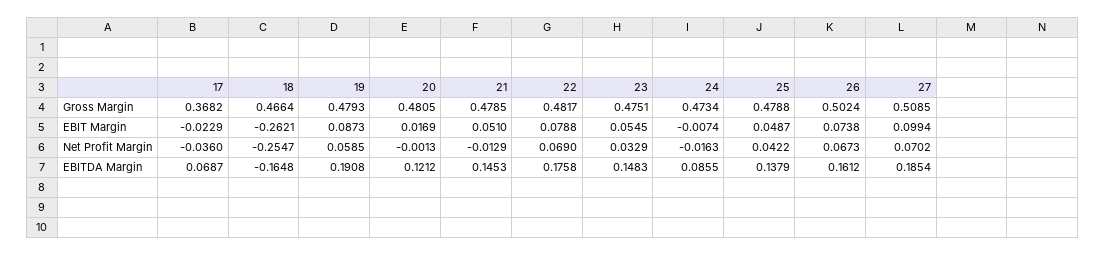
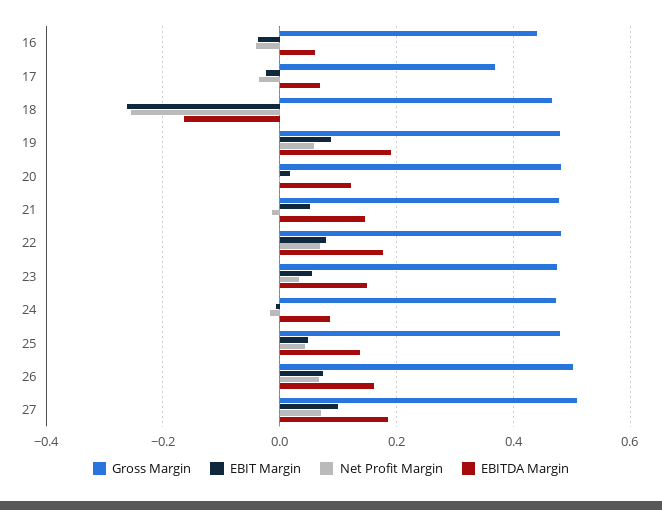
  {
    "Gross Margin": {
      "17": 0.3682,
      "18": 0.4664,
      "19": 0.4793,
      "20": 0.4805,
      "21": 0.4785,
      "22": 0.4817,
      "23": 0.4751,
      "24": 0.4734,
      "25": 0.4788,
      "26": 0.5024,
-     "27": 0.5085
+     "27": 0.5085,
+     "16": 0.44
    },
    "EBIT Margin": {
      "17": -0.0229,
      "18": -0.2621,
      "19": 0.0873,
      "20": 0.0169,
      "21": 0.051,
      "22": 0.0788,
      "23": 0.0545,
      "24": -0.0074,
      "25": 0.0487,
      "26": 0.0738,
-     "27": 0.0994
+     "27": 0.0994,
+     "16": -0.04
    },
    "Net Profit Margin": {
      "17": -0.036,
      "18": -0.2547,
      "19": 0.0585,
      "20": -0.0013,
      "21": -0.0129,
      "22": 0.069,
      "23": 0.0329,
      "24": -0.0163,
      "25": 0.0422,
      "26": 0.0673,
-     "27": 0.0702
+     "27": 0.0702,
+     "16": -0.04
    },
    "EBITDA Margin": {
      "17": 0.0687,
      "18": -0.1648,
      "19": 0.1908,
      "20": 0.1212,
      "21": 0.1453,
      "22": 0.1758,
      "23": 0.1483,
      "24": 0.0855,
      "25": 0.1379,
      "26": 0.1612,
-     "27": 0.1854
+     "27": 0.1854,
+     "16": 0.06
    }
  }

